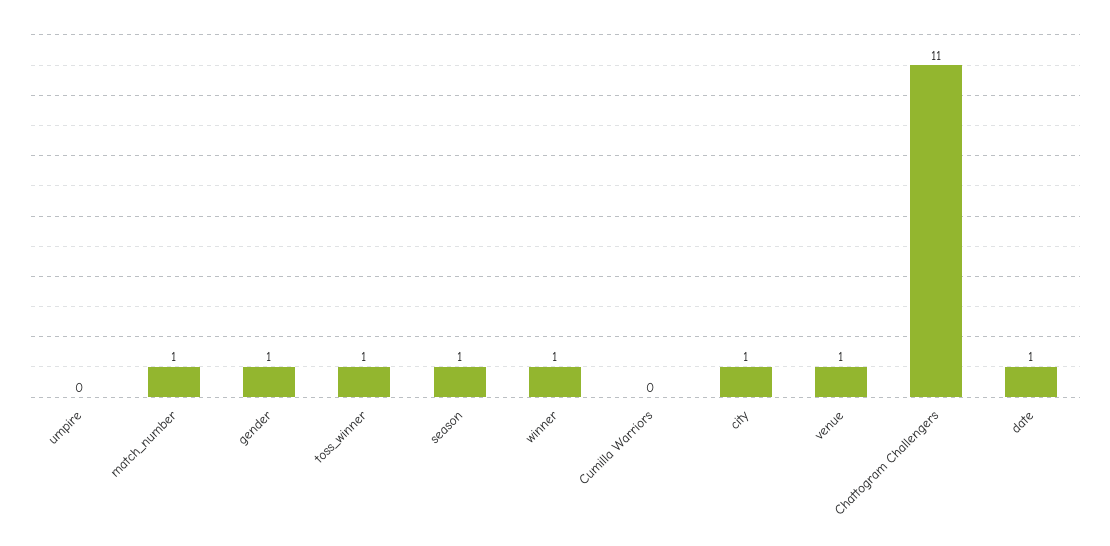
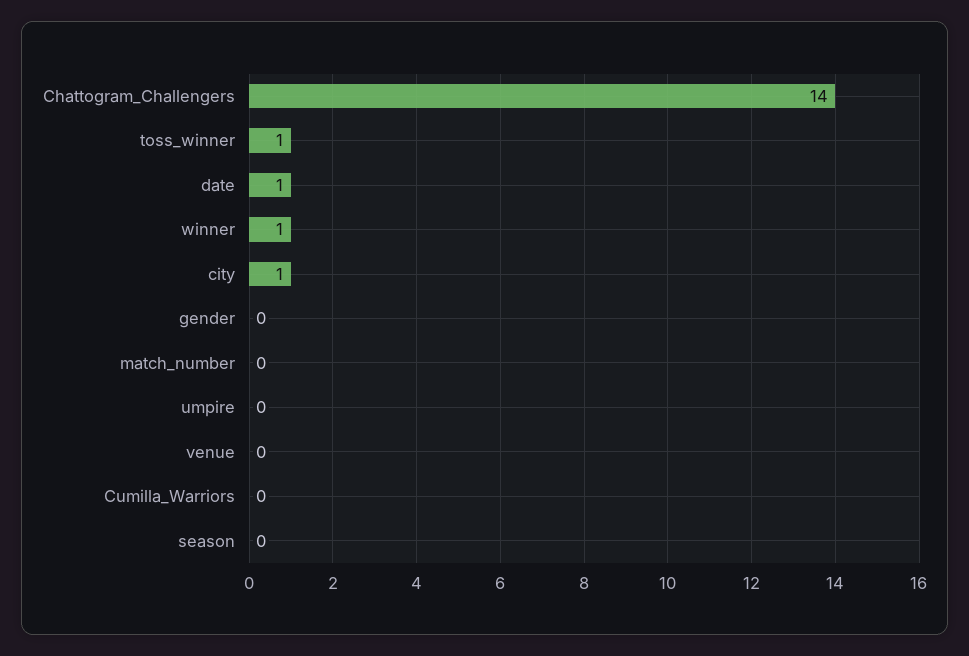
  {
    "umpire": 0,
-   "match_number": 1,
+   "match_number": 0,
-   "gender": 1,
+   "gender": 0,
    "toss_winner": 1,
-   "season": 1,
+   "season": 0,
    "winner": 1,
    "Cumilla Warriors": 0,
    "city": 1,
-   "venue": 1,
+   "venue": 0,
-   "Chattogram Challengers": 11,
+   "Chattogram Challengers": 14,
    "date": 1
  }

